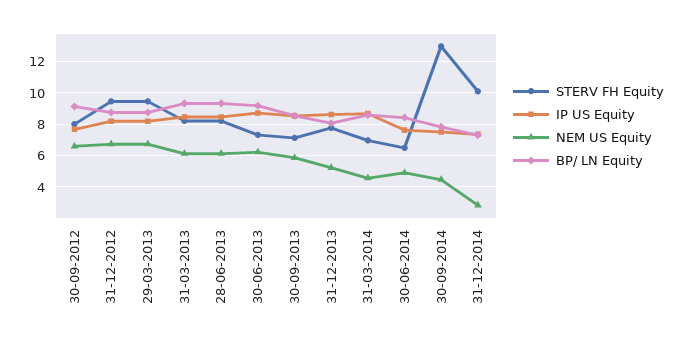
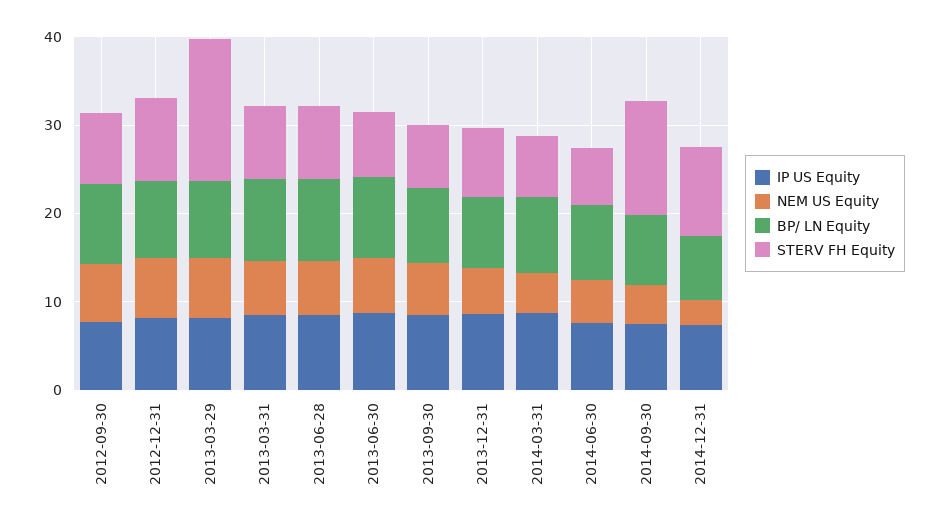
  {
    "STERV FH Equity": {
      "30-09-2012": 8,
      "31-12-2012": 9.5,
-     "29-03-2013": 9.5,
+     "29-03-2013": 16,
      "31-03-2013": 8,
      "28-06-2013": 8,
      "30-06-2013": 7.5,
      "30-09-2013": 7,
      "31-12-2013": 8,
      "31-03-2014": 7,
      "30-06-2014": 6.5,
      "30-09-2014": 13,
      "31-12-2014": 10
    },
    "IP US Equity": {
      "30-09-2012": 7.5,
      "31-12-2012": 8,
      "29-03-2013": 8,
      "31-03-2013": 8.5,
      "28-06-2013": 8.5,
      "30-06-2013": 8.5,
      "30-09-2013": 8.5,
      "31-12-2013": 8.5,
      "31-03-2014": 8.5,
      "30-06-2014": 7.5,
      "30-09-2014": 7.5,
      "31-12-2014": 7.5
    },
    "NEM US Equity": {
      "30-09-2012": 6.5,
      "31-12-2012": 6.5,
      "29-03-2013": 6.5,
      "31-03-2013": 6,
      "28-06-2013": 6,
      "30-06-2013": 6,
      "30-09-2013": 6,
      "31-12-2013": 5,
      "31-03-2014": 4.5,
      "30-06-2014": 5,
      "30-09-2014": 4.5,
      "31-12-2014": 3
    },
    "BP/ LN Equity": {
      "30-09-2012": 9,
      "31-12-2012": 9,
      "29-03-2013": 9,
      "31-03-2013": 9.5,
      "28-06-2013": 9.5,
      "30-06-2013": 9,
      "30-09-2013": 8.5,
      "31-12-2013": 8,
      "31-03-2014": 8.5,
      "30-06-2014": 8.5,
      "30-09-2014": 8,
      "31-12-2014": 7.5
    }
  }

